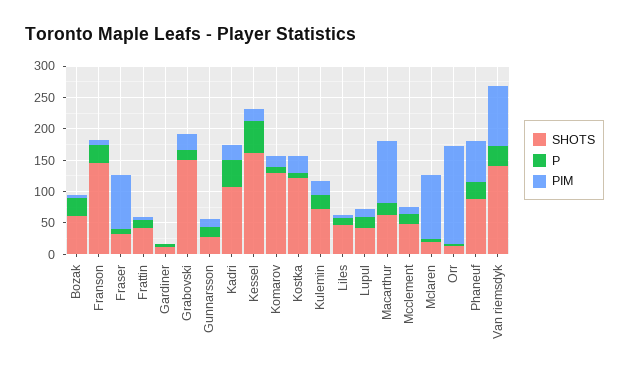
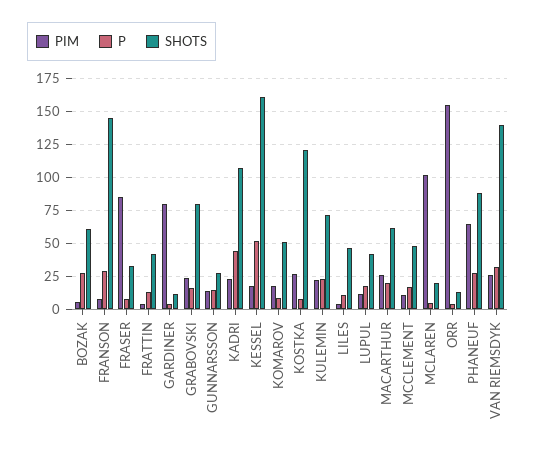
  {
    "SHOTS": {
      "Bozak": 60,
      "Franson": 145,
      "Fraser": 35,
      "Frattin": 40,
      "Gardiner": 10,
-     "Grabovski": 150,
+     "Grabovski": 80,
      "Gunnarsson": 30,
      "Kadri": 105,
      "Kessel": 160,
-     "Komarov": 125,
+     "Komarov": 50,
      "Kostka": 120,
      "Kulemin": 70,
      "Liles": 45,
      "Lupul": 40,
      "Macarthur": 60,
      "Mcclement": 50,
      "Mclaren": 20,
      "Orr": 15,
      "Phaneuf": 90,
      "Van riemsdyk": 140
    },
    "P": {
      "Bozak": 30,
      "Franson": 30,
      "Fraser": 10,
      "Frattin": 15,
      "Gardiner": 5,
      "Grabovski": 15,
      "Gunnarsson": 15,
      "Kadri": 45,
      "Kessel": 50,
      "Komarov": 10,
      "Kostka": 10,
      "Kulemin": 25,
      "Liles": 10,
      "Lupul": 20,
      "Macarthur": 20,
      "Mcclement": 15,
      "Mclaren": 5,
      "Orr": 5,
      "Phaneuf": 30,
      "Van riemsdyk": 30
    },
    "PIM": {
      "Bozak": 5,
      "Franson": 10,
      "Fraser": 85,
      "Frattin": 5,
-     "Gardiner": 0,
+     "Gardiner": 80,
      "Grabovski": 25,
      "Gunnarsson": 15,
      "Kadri": 25,
      "Kessel": 20,
      "Komarov": 20,
      "Kostka": 25,
      "Kulemin": 20,
      "Liles": 5,
      "Lupul": 10,
-     "Macarthur": 100,
+     "Macarthur": 25,
      "Mcclement": 10,
      "Mclaren": 100,
      "Orr": 155,
      "Phaneuf": 65,
-     "Van riemsdyk": 100
+     "Van riemsdyk": 25
    }
  }

